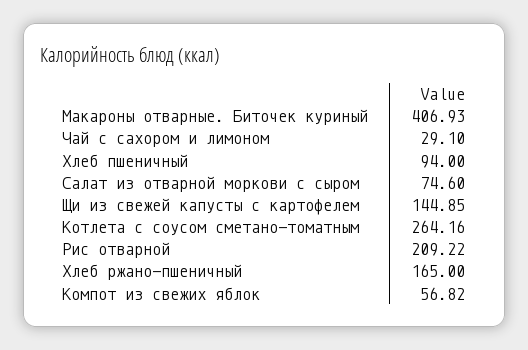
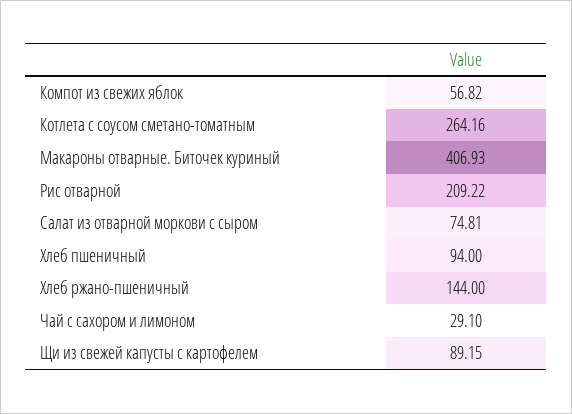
  {
    "Макароны отварные. Биточек куриный": 406.93,
    "Чай с сахором и лимоном": 29.1,
    "Хлеб пшеничный": 94,
-   "Салат из отварной моркови с сыром": 74.6,
+   "Салат из отварной моркови с сыром": 74.81,
-   "Щи из свежей капусты с картофелем": 144.85,
+   "Щи из свежей капусты с картофелем": 89.15,
    "Котлета с соусом сметано-томатным": 264.16,
    "Рис отварной": 209.22,
-   "Хлеб ржано-пшеничный": 165,
+   "Хлеб ржано-пшеничный": 144,
    "Компот из свежих яблок": 56.82
  }

